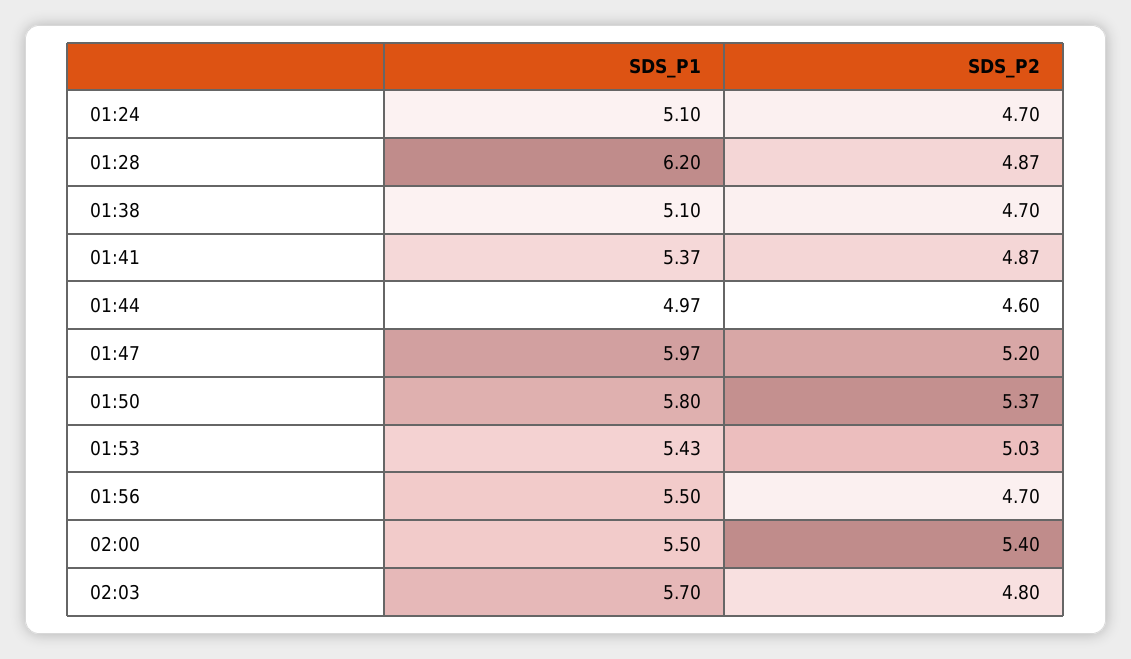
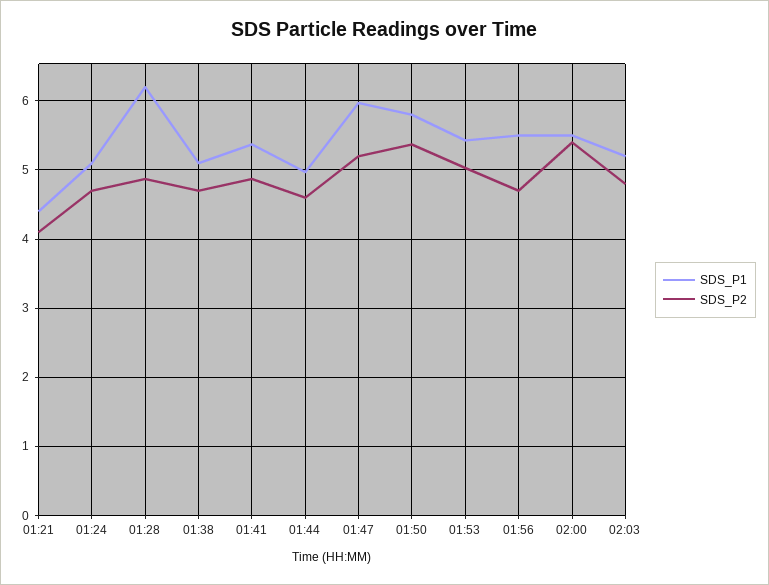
  {
    "SDS_P1": {
      "01:24": 5.1,
      "01:28": 6.2,
      "01:38": 5.1,
      "01:41": 5.37,
      "01:44": 4.97,
      "01:47": 5.97,
      "01:50": 5.8,
      "01:53": 5.43,
      "01:56": 5.5,
      "02:00": 5.5,
-     "02:03": 5.7
+     "02:03": 5.2,
+     "01:21": 4.4
    },
    "SDS_P2": {
      "01:24": 4.7,
      "01:28": 4.87,
      "01:38": 4.7,
      "01:41": 4.87,
      "01:44": 4.6,
      "01:47": 5.2,
      "01:50": 5.37,
      "01:53": 5.03,
      "01:56": 4.7,
      "02:00": 5.4,
-     "02:03": 4.8
+     "02:03": 4.8,
+     "01:21": 4.1
    }
  }

